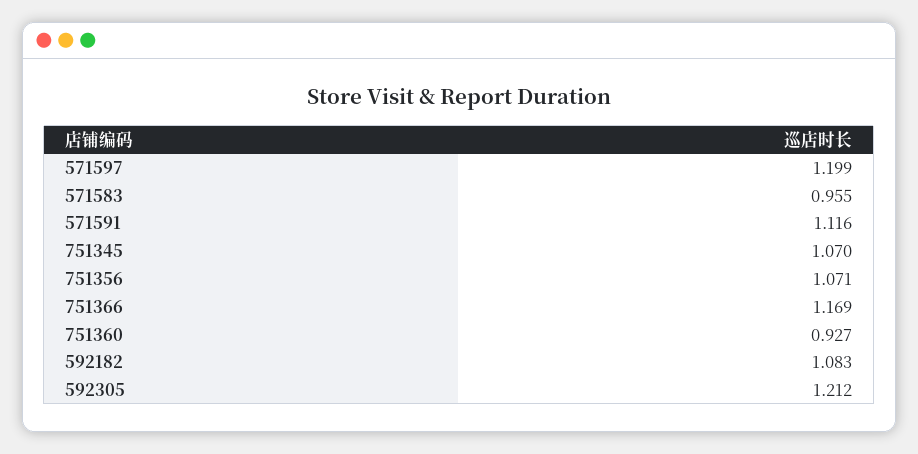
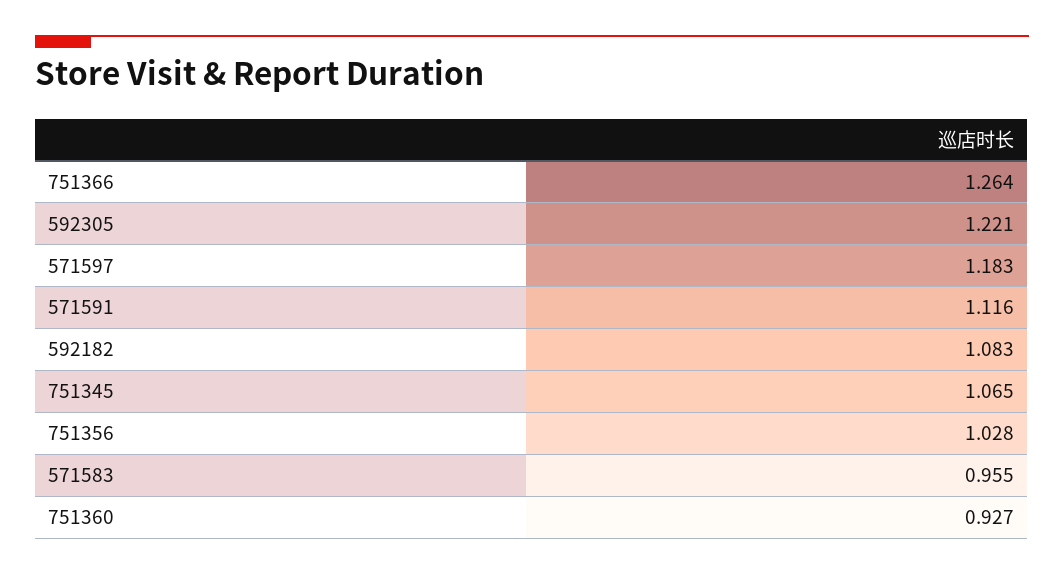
  {
-   "571597": 1.199,
+   "571597": 1.183,
    "571583": 0.955,
    "571591": 1.116,
-   "751345": 1.07,
+   "751345": 1.065,
-   "751356": 1.071,
+   "751356": 1.028,
-   "751366": 1.169,
+   "751366": 1.264,
    "751360": 0.927,
    "592182": 1.083,
-   "592305": 1.212
+   "592305": 1.221
  }

